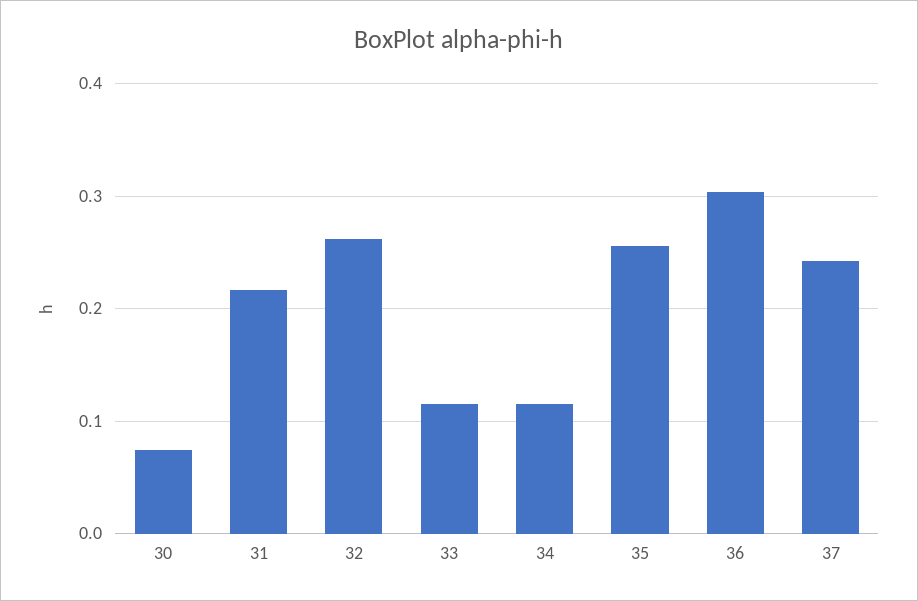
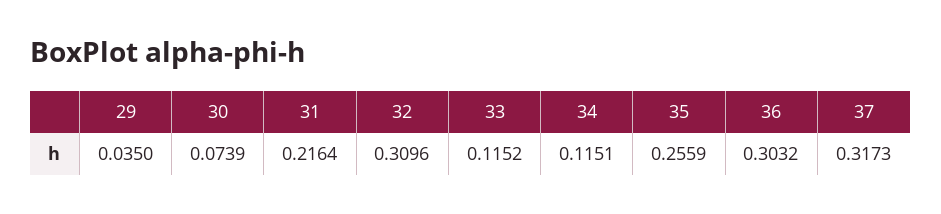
  {
    "30": 0.0739,
    "31": 0.2164,
-   "32": 0.26,
+   "32": 0.3096,
    "33": 0.1152,
    "34": 0.1151,
    "35": 0.2559,
    "36": 0.3032,
-   "37": 0.24
+   "37": 0.3173,
+   "29": 0.035
  }

